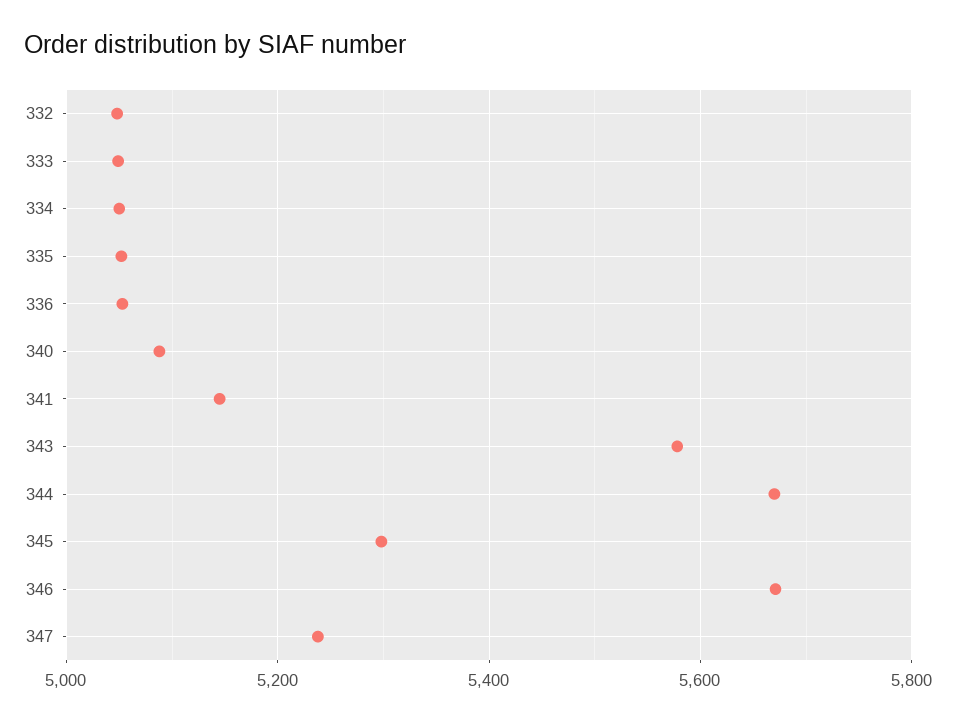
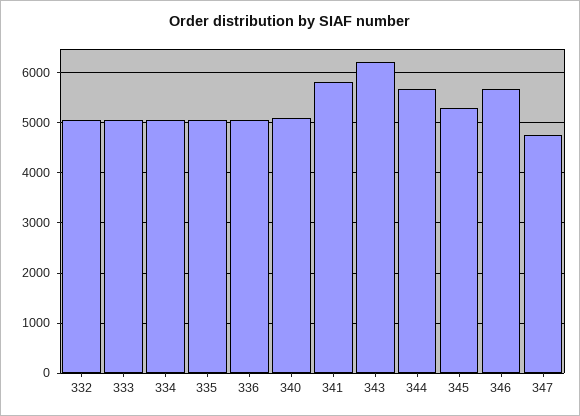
  {
    "332": 5040,
    "333": 5040,
    "334": 5060,
    "335": 5060,
    "336": 5060,
    "340": 5080,
-   "341": 5140,
+   "341": 5800,
-   "343": 5580,
+   "343": 6200,
    "344": 5680,
    "345": 5300,
    "346": 5680,
-   "347": 5240
+   "347": 4800
  }

